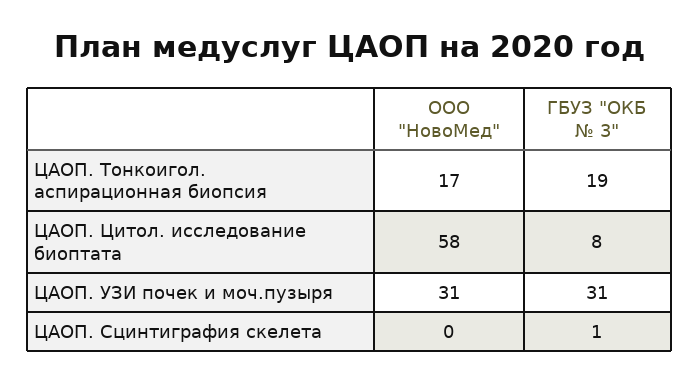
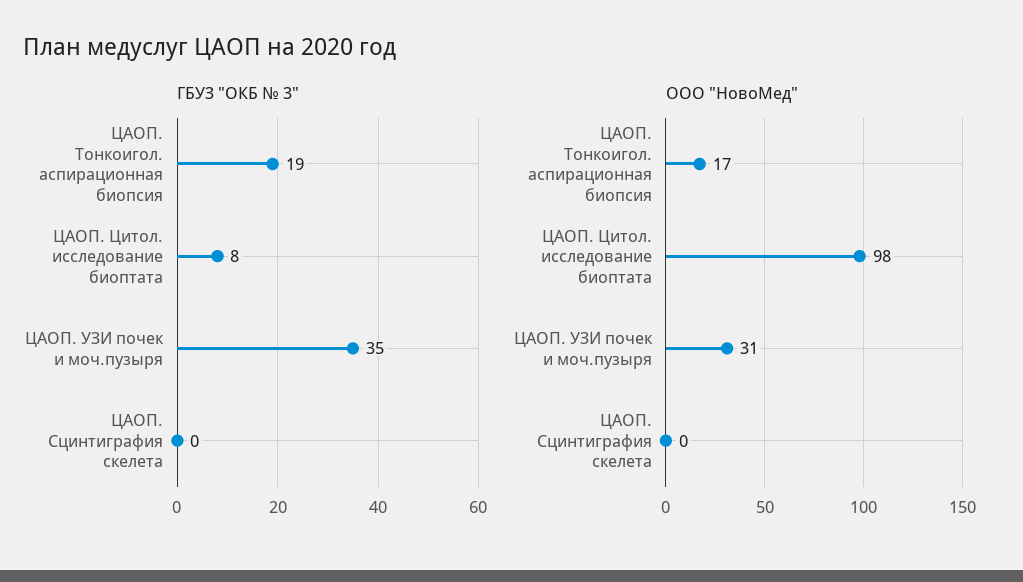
  {
    "ООО \"НовоМед\"": {
      "ЦАОП. Тонкоигол. аспирационная биопсия": 17,
-     "ЦАОП. Цитол. исследование биоптата": 58,
+     "ЦАОП. Цитол. исследование биоптата": 98,
      "ЦАОП. УЗИ почек и моч.пузыря": 31,
      "ЦАОП. Сцинтиграфия скелета": 0
    },
    "ГБУЗ \"ОКБ № 3\"": {
      "ЦАОП. Тонкоигол. аспирационная биопсия": 19,
      "ЦАОП. Цитол. исследование биоптата": 8,
-     "ЦАОП. УЗИ почек и моч.пузыря": 31,
+     "ЦАОП. УЗИ почек и моч.пузыря": 35,
-     "ЦАОП. Сцинтиграфия скелета": 1
+     "ЦАОП. Сцинтиграфия скелета": 0
    }
  }

